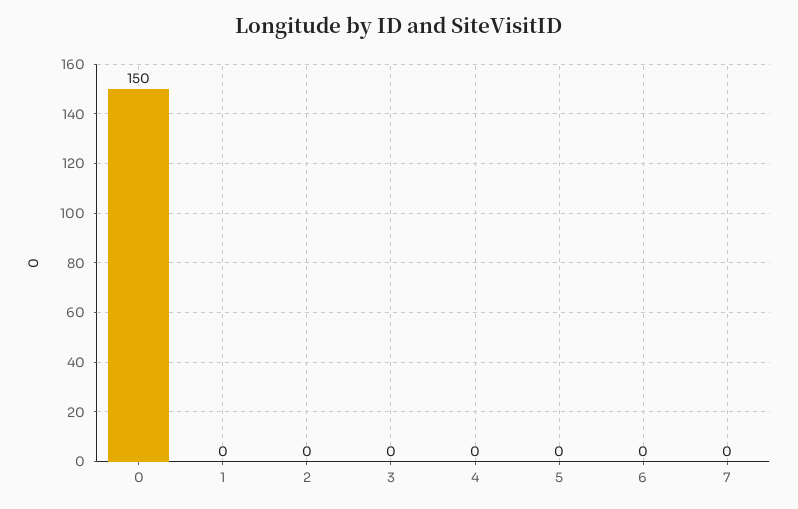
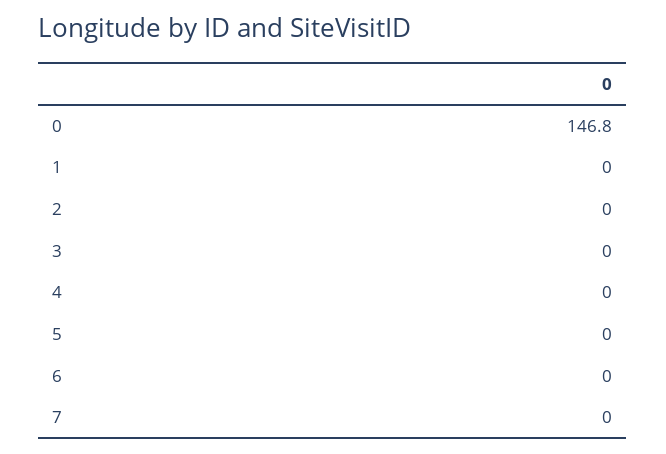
  {
-   "0": 150,
+   "0": 146.8,
    "1": 0,
    "2": 0,
    "3": 0,
    "4": 0,
    "5": 0,
    "6": 0,
    "7": 0
  }

